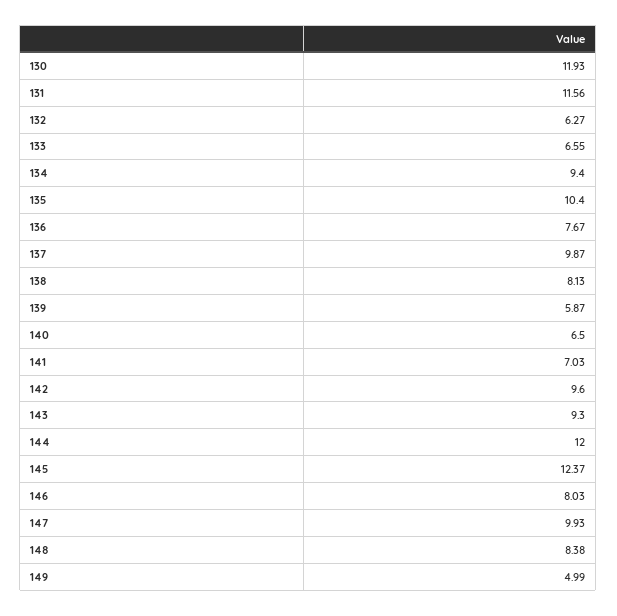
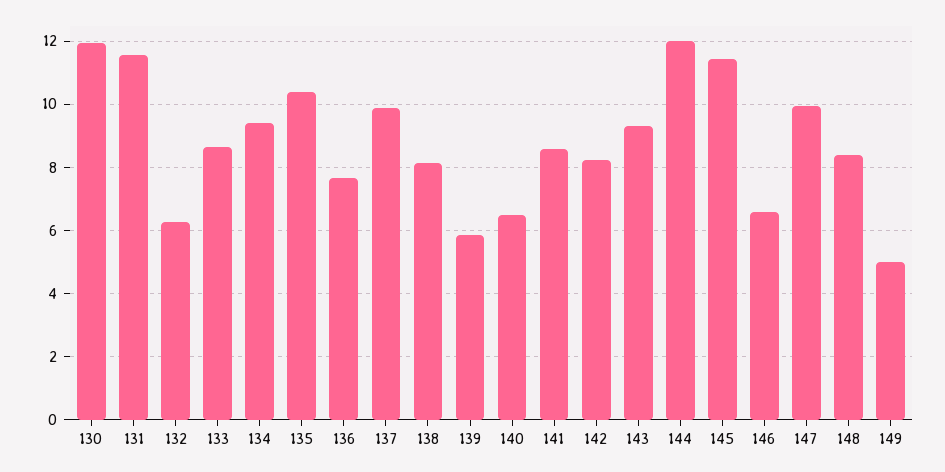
  {
    "130": 11.93,
    "131": 11.56,
    "132": 6.27,
-   "133": 6.55,
+   "133": 8.6,
    "134": 9.4,
    "135": 10.4,
    "136": 7.67,
    "137": 9.87,
    "138": 8.13,
    "139": 5.87,
    "140": 6.5,
-   "141": 7.03,
+   "141": 8.6,
-   "142": 9.6,
+   "142": 8.2,
    "143": 9.3,
    "144": 12,
-   "145": 12.37,
+   "145": 11.4,
-   "146": 8.03,
+   "146": 6.6,
    "147": 9.93,
    "148": 8.38,
    "149": 4.99
  }

